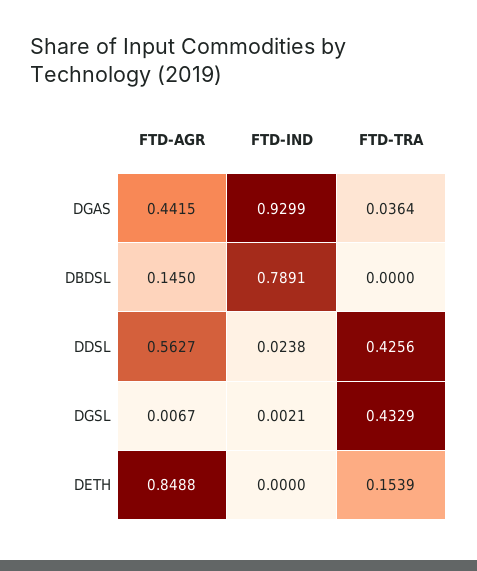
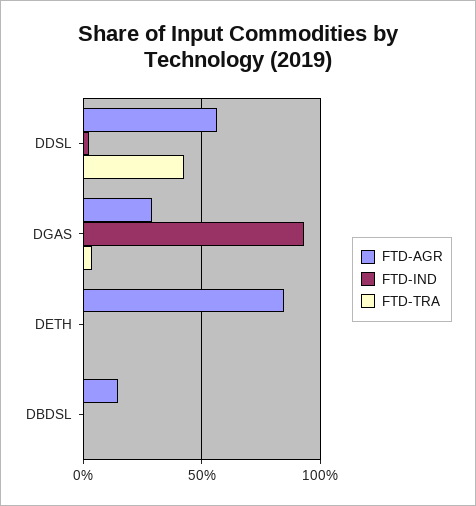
  {
    "FTD-AGR": {
-     "DGAS": 0.4415,
+     "DGAS": 0.3,
      "DBDSL": 0.145,
      "DDSL": 0.5627,
-     "DGSL": 0.0067,
      "DETH": 0.8488
    },
    "FTD-IND": {
      "DGAS": 0.9299,
-     "DBDSL": 0.7891,
+     "DBDSL": 0,
      "DDSL": 0.0238,
-     "DGSL": 0.0021,
      "DETH": 0
    },
    "FTD-TRA": {
      "DGAS": 0.0364,
      "DBDSL": 0,
      "DDSL": 0.4256,
-     "DGSL": 0.4329,
-     "DETH": 0.1539
+     "DETH": 0
    }
  }

